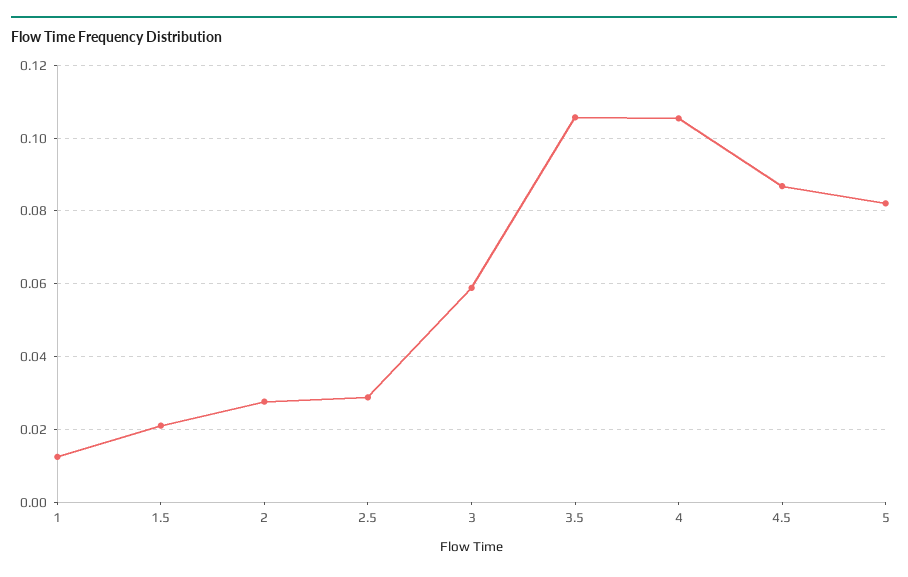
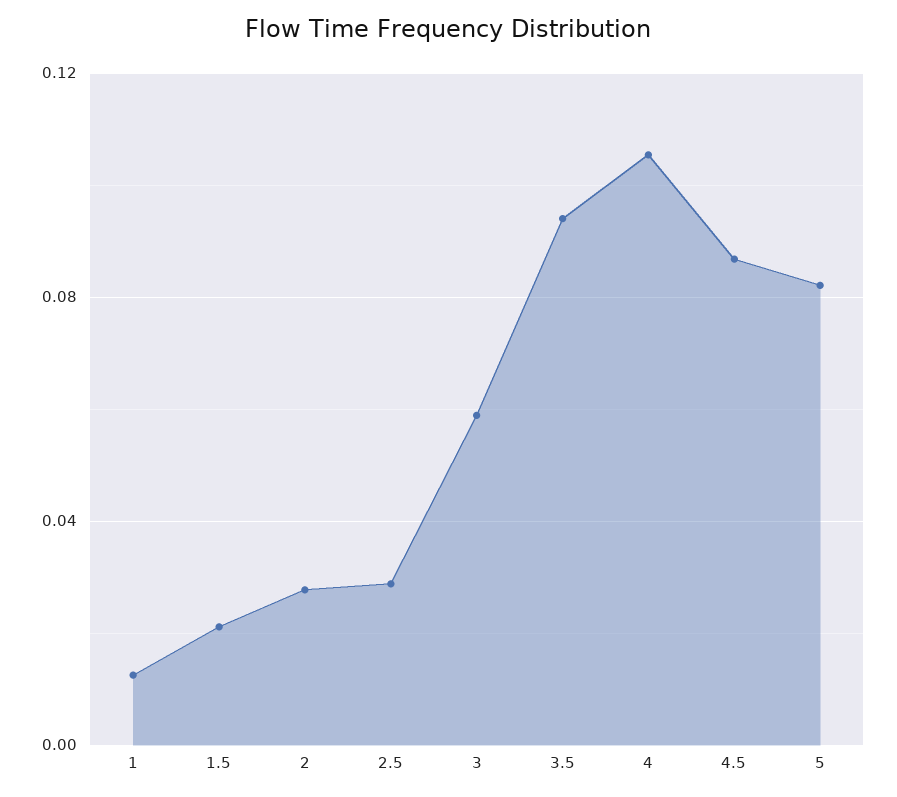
  {
    "1": 0.012,
    "1.5": 0.022,
    "2": 0.028,
    "2.5": 0.028,
    "3": 0.058,
-   "3.5": 0.106,
+   "3.5": 0.095,
    "4": 0.106,
    "4.5": 0.086,
    "5": 0.082
  }

